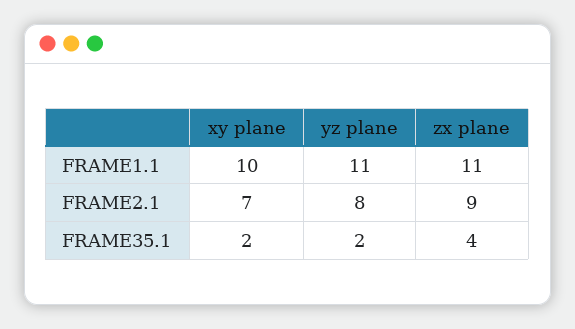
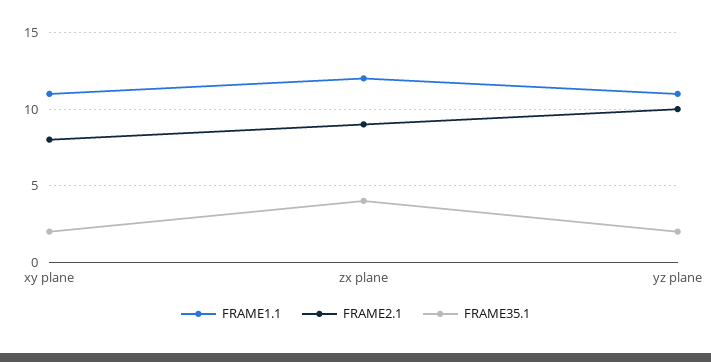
  {
    "FRAME1.1": {
-     "xy plane": 10,
+     "xy plane": 11,
      "yz plane": 11,
-     "zx plane": 11
+     "zx plane": 12
    },
    "FRAME2.1": {
-     "xy plane": 7,
+     "xy plane": 8,
-     "yz plane": 8,
+     "yz plane": 10,
      "zx plane": 9
    },
    "FRAME35.1": {
      "xy plane": 2,
      "yz plane": 2,
      "zx plane": 4
    }
  }

